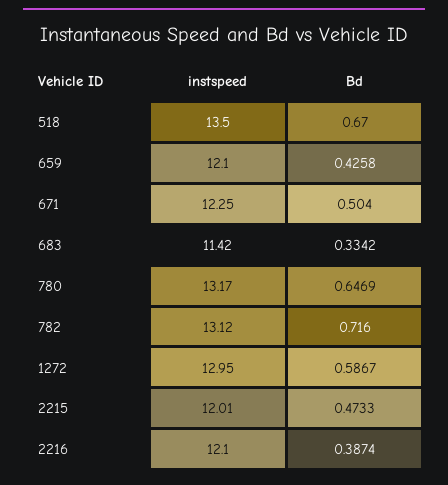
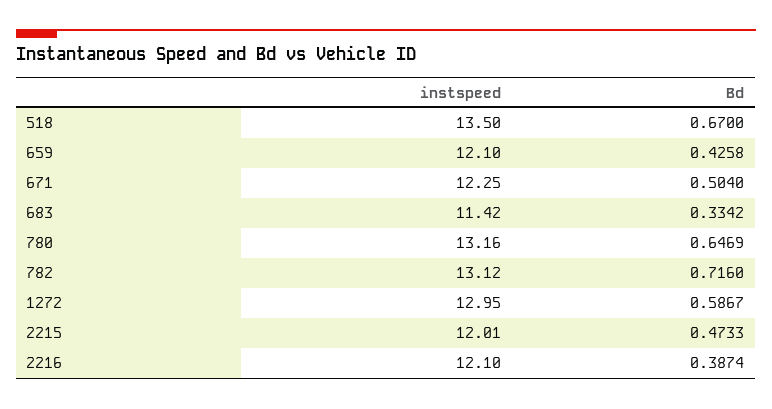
  {
    "instspeed": {
      "518": 13.5,
      "659": 12.1,
      "671": 12.25,
      "683": 11.42,
-     "780": 13.17,
+     "780": 13.16,
      "782": 13.12,
      "1272": 12.95,
      "2215": 12.01,
      "2216": 12.1
    },
    "Bd": {
      "518": 0.67,
      "659": 0.4258,
      "671": 0.504,
      "683": 0.3342,
      "780": 0.6469,
      "782": 0.716,
      "1272": 0.5867,
      "2215": 0.4733,
      "2216": 0.3874
    }
  }

